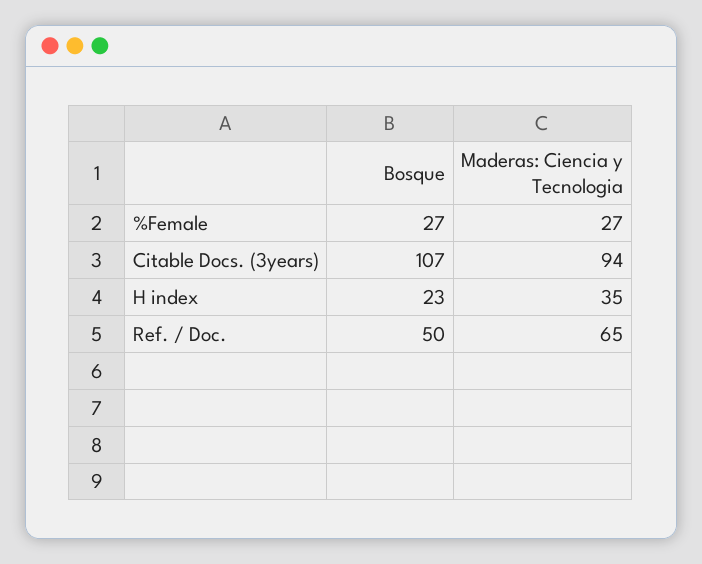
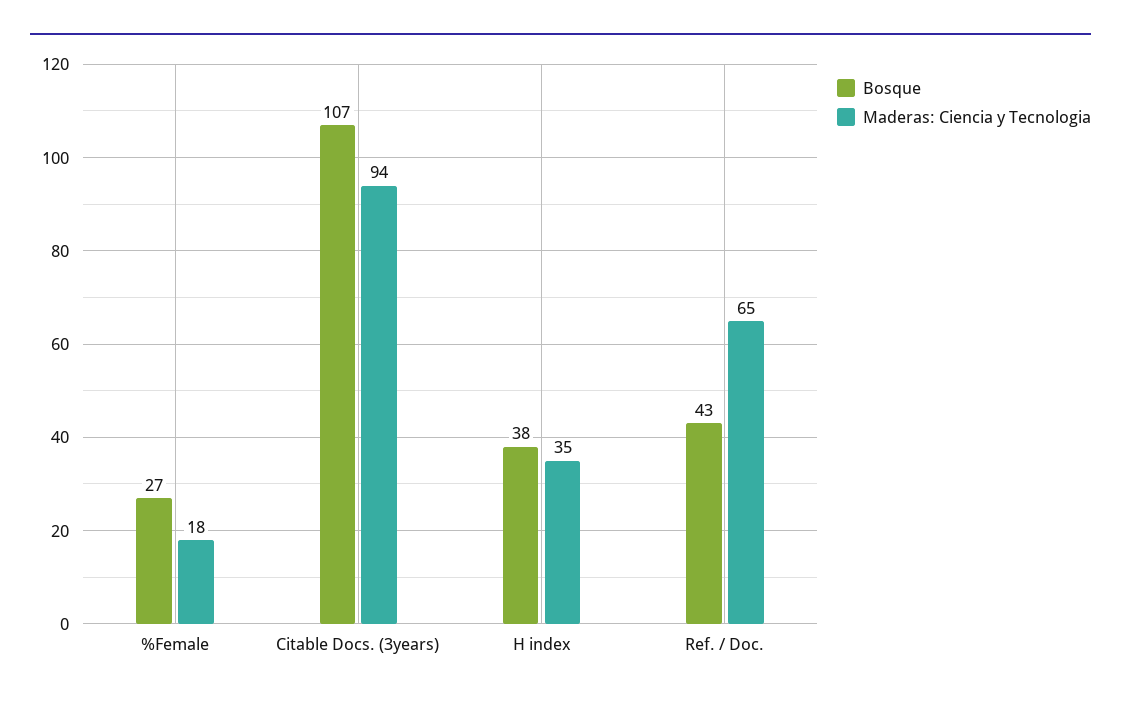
  {
    "Bosque": {
      "%Female": 27,
      "Citable Docs. (3years)": 107,
-     "H index": 23,
+     "H index": 38,
-     "Ref. / Doc.": 50
+     "Ref. / Doc.": 43
    },
    "Maderas: Ciencia y Tecnologia": {
-     "%Female": 27,
+     "%Female": 18,
      "Citable Docs. (3years)": 94,
      "H index": 35,
      "Ref. / Doc.": 65
    }
  }

